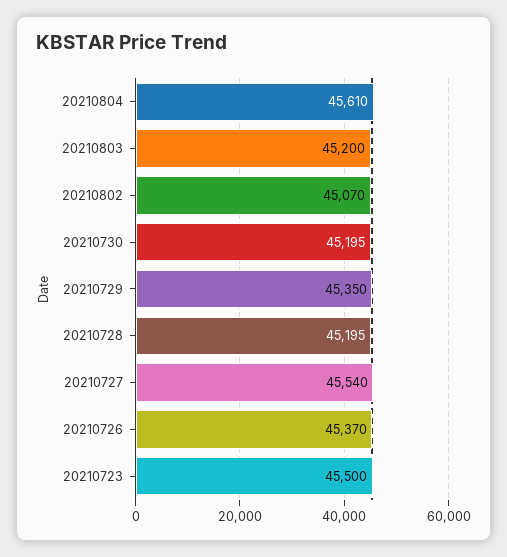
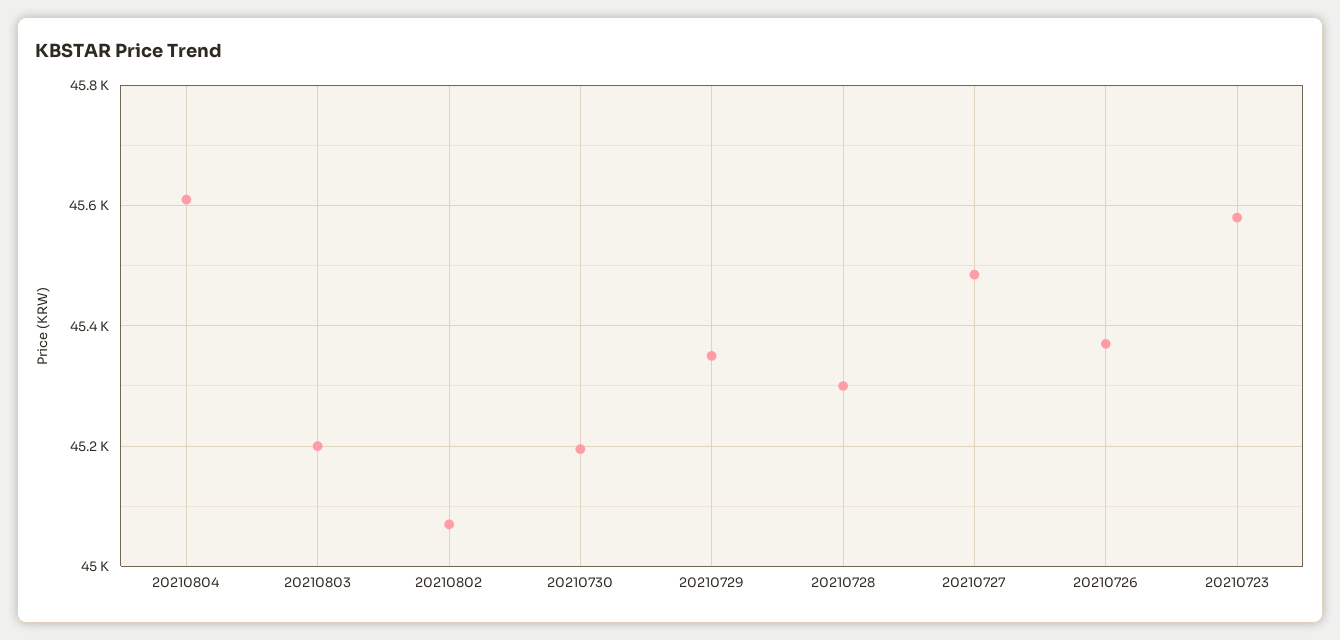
  {
    "20210804": 45610,
    "20210803": 45200,
    "20210802": 45070,
    "20210730": 45195,
    "20210729": 45350,
-   "20210728": 45195,
+   "20210728": 45300,
-   "20210727": 45540,
+   "20210727": 45480,
    "20210726": 45370,
-   "20210723": 45500
+   "20210723": 45580
  }

